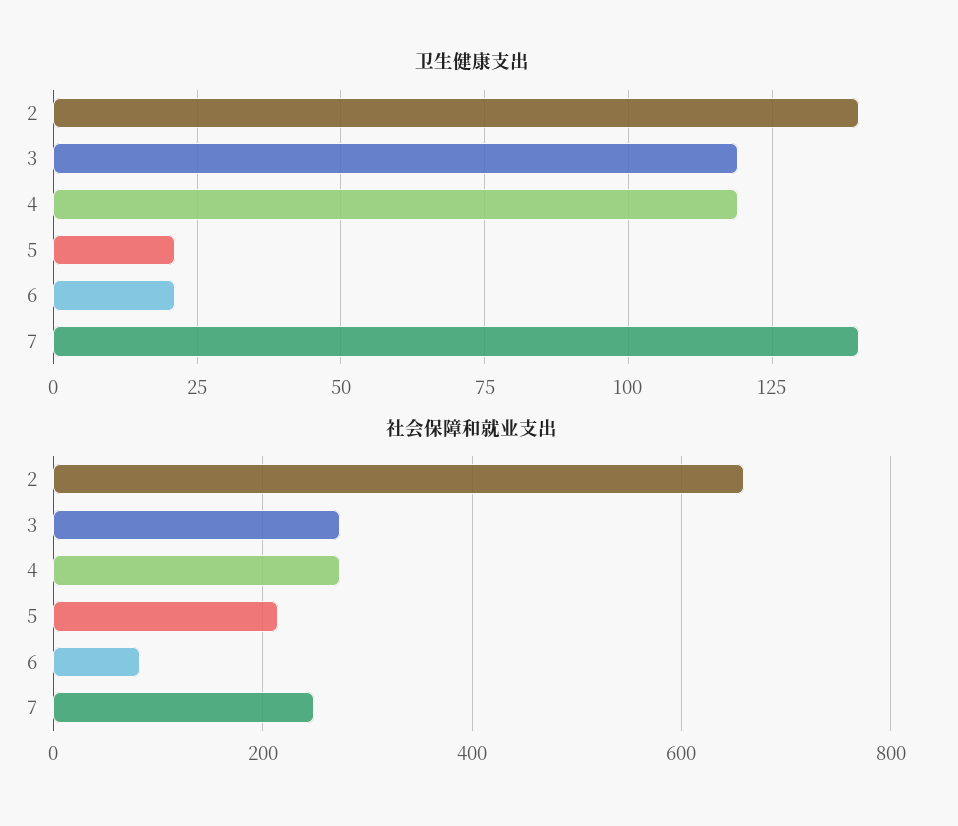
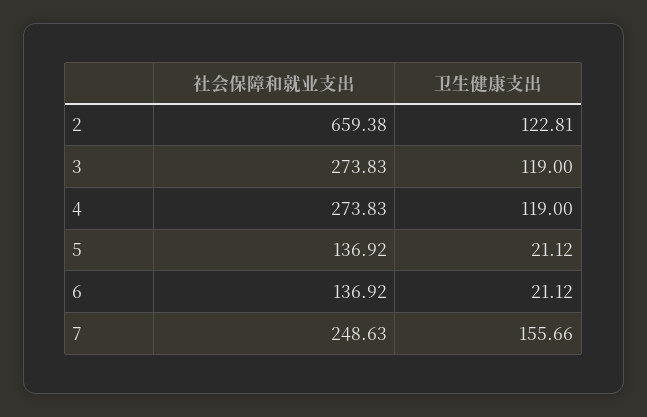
  {
    "卫生健康支出": {
-     "2": 140,
+     "2": 122.81,
      "3": 119,
      "4": 119,
      "5": 21.12,
      "6": 21.12,
-     "7": 140
+     "7": 155.66
    },
    "社会保障和就业支出": {
      "2": 659.38,
      "3": 273.83,
      "4": 273.83,
-     "5": 220,
+     "5": 136.92,
-     "6": 80,
+     "6": 136.92,
      "7": 248.63
    }
  }

